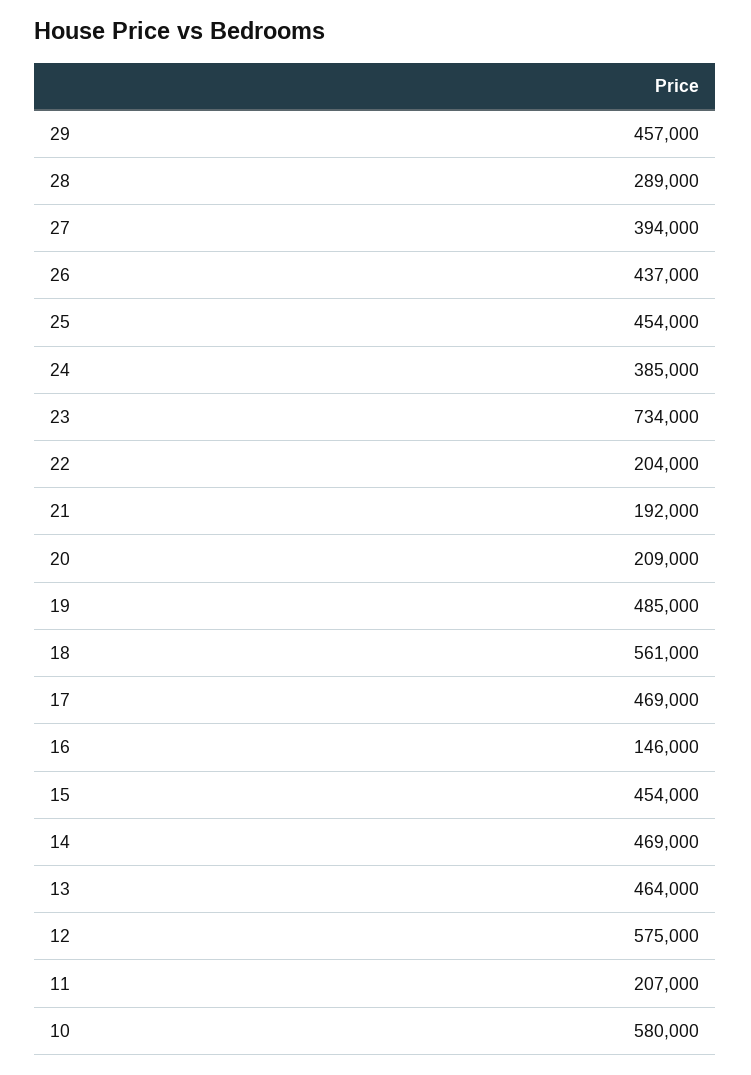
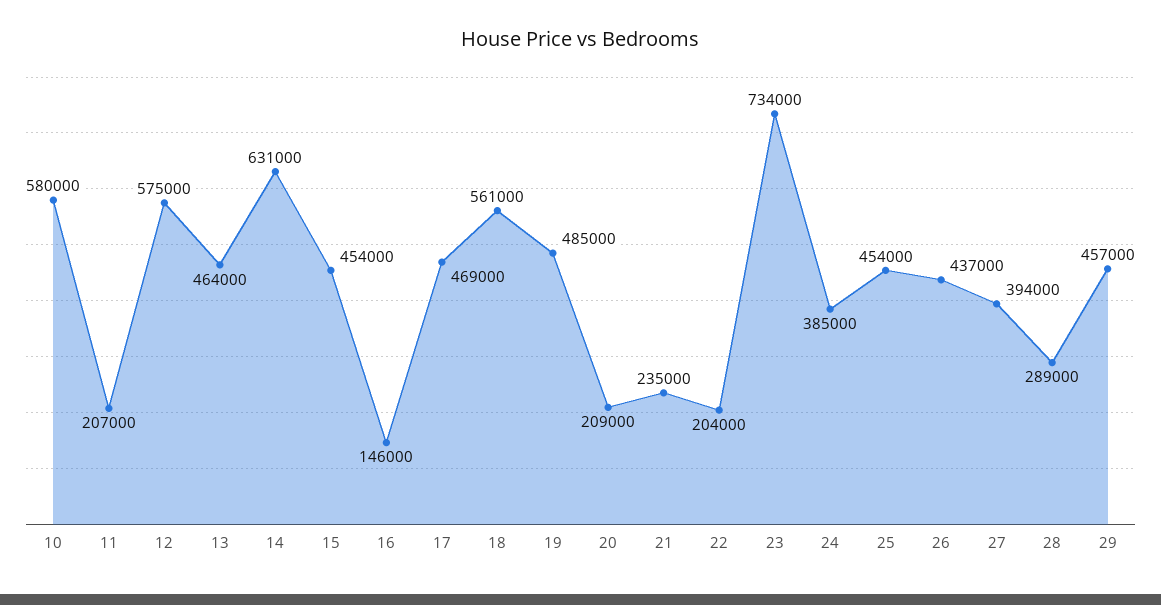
  {
    "29": 457000,
    "28": 289000,
    "27": 394000,
    "26": 437000,
    "25": 454000,
    "24": 385000,
    "23": 734000,
    "22": 204000,
-   "21": 192000,
+   "21": 235000,
    "20": 209000,
    "19": 485000,
    "18": 561000,
    "17": 469000,
    "16": 146000,
    "15": 454000,
-   "14": 469000,
+   "14": 631000,
    "13": 464000,
    "12": 575000,
    "11": 207000,
    "10": 580000
  }

